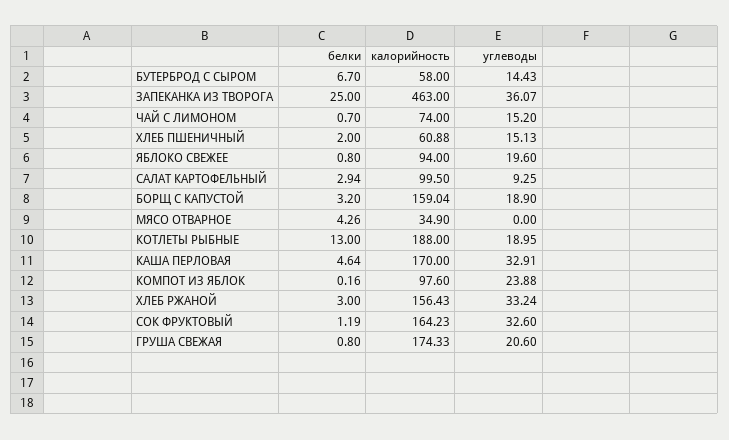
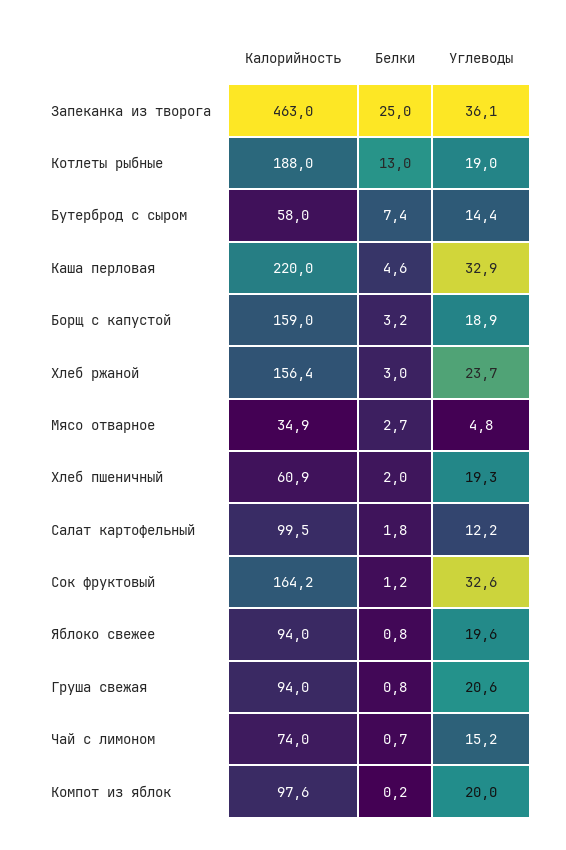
  {
    "белки": {
-     "БУТЕРБРОД С СЫРОМ": 6.7,
+     "БУТЕРБРОД С СЫРОМ": 7.4,
      "ЗАПЕКАНКА ИЗ ТВОРОГА": 25,
      "ЧАЙ С ЛИМОНОМ": 0.7,
      "ХЛЕБ ПШЕНИЧНЫЙ": 2,
      "ЯБЛОКО СВЕЖЕЕ": 0.8,
-     "САЛАТ КАРТОФЕЛЬНЫЙ": 2.94,
+     "САЛАТ КАРТОФЕЛЬНЫЙ": 1.8,
      "БОРЩ С КАПУСТОЙ": 3.2,
-     "МЯСО ОТВАРНОЕ": 4.26,
+     "МЯСО ОТВАРНОЕ": 2.7,
      "КОТЛЕТЫ РЫБНЫЕ": 13,
      "КАША ПЕРЛОВАЯ": 4.64,
      "КОМПОТ ИЗ ЯБЛОК": 0.16,
      "ХЛЕБ РЖАНОЙ": 3,
      "СОК ФРУКТОВЫЙ": 1.19,
      "ГРУША СВЕЖАЯ": 0.8
    },
    "калорийность": {
      "БУТЕРБРОД С СЫРОМ": 58,
      "ЗАПЕКАНКА ИЗ ТВОРОГА": 463,
      "ЧАЙ С ЛИМОНОМ": 74,
      "ХЛЕБ ПШЕНИЧНЫЙ": 60.88,
      "ЯБЛОКО СВЕЖЕЕ": 94,
      "САЛАТ КАРТОФЕЛЬНЫЙ": 99.5,
      "БОРЩ С КАПУСТОЙ": 159.04,
      "МЯСО ОТВАРНОЕ": 34.9,
      "КОТЛЕТЫ РЫБНЫЕ": 188,
-     "КАША ПЕРЛОВАЯ": 170,
+     "КАША ПЕРЛОВАЯ": 220,
      "КОМПОТ ИЗ ЯБЛОК": 97.6,
      "ХЛЕБ РЖАНОЙ": 156.43,
      "СОК ФРУКТОВЫЙ": 164.23,
-     "ГРУША СВЕЖАЯ": 174.33
+     "ГРУША СВЕЖАЯ": 94
    },
    "углеводы": {
      "БУТЕРБРОД С СЫРОМ": 14.43,
      "ЗАПЕКАНКА ИЗ ТВОРОГА": 36.07,
      "ЧАЙ С ЛИМОНОМ": 15.2,
-     "ХЛЕБ ПШЕНИЧНЫЙ": 15.13,
+     "ХЛЕБ ПШЕНИЧНЫЙ": 19.3,
      "ЯБЛОКО СВЕЖЕЕ": 19.6,
-     "САЛАТ КАРТОФЕЛЬНЫЙ": 9.25,
+     "САЛАТ КАРТОФЕЛЬНЫЙ": 12.2,
      "БОРЩ С КАПУСТОЙ": 18.9,
-     "МЯСО ОТВАРНОЕ": 0,
+     "МЯСО ОТВАРНОЕ": 4.8,
      "КОТЛЕТЫ РЫБНЫЕ": 18.95,
      "КАША ПЕРЛОВАЯ": 32.91,
-     "КОМПОТ ИЗ ЯБЛОК": 23.88,
+     "КОМПОТ ИЗ ЯБЛОК": 20,
-     "ХЛЕБ РЖАНОЙ": 33.24,
+     "ХЛЕБ РЖАНОЙ": 23.7,
      "СОК ФРУКТОВЫЙ": 32.6,
      "ГРУША СВЕЖАЯ": 20.6
    }
  }

